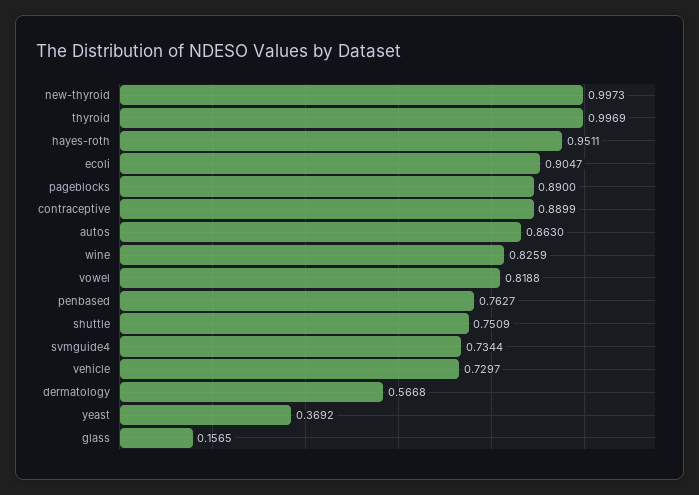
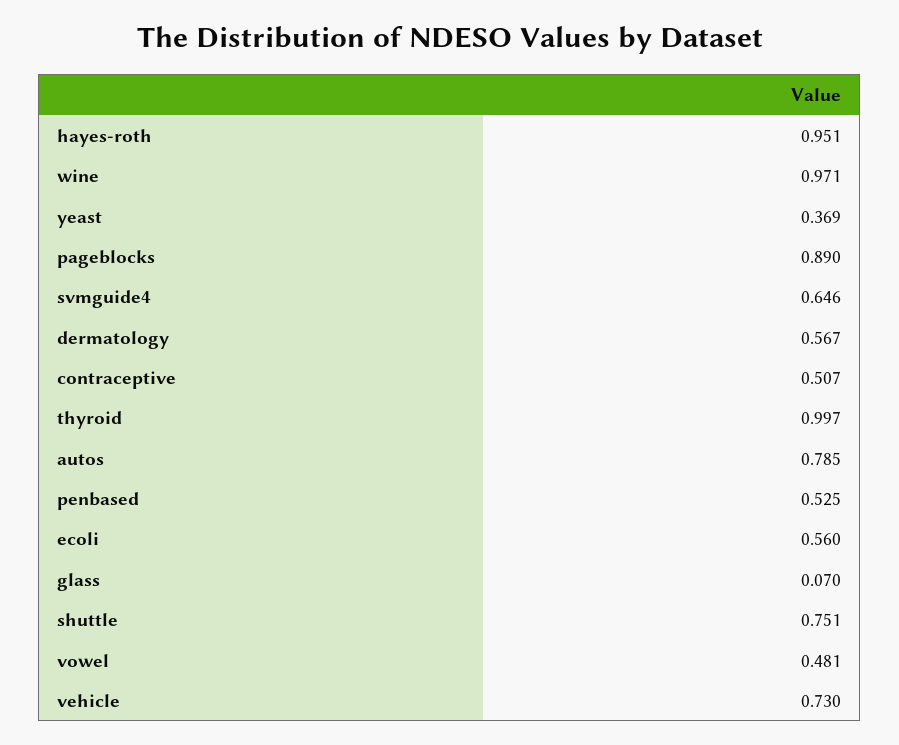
  {
-   "new-thyroid": 0.9973,
    "thyroid": 0.9969,
    "hayes-roth": 0.9511,
-   "ecoli": 0.9047,
+   "ecoli": 0.56,
    "pageblocks": 0.89,
-   "contraceptive": 0.8899,
+   "contraceptive": 0.507,
-   "autos": 0.863,
+   "autos": 0.785,
-   "wine": 0.8259,
+   "wine": 0.971,
-   "vowel": 0.8188,
+   "vowel": 0.481,
-   "penbased": 0.7627,
+   "penbased": 0.525,
    "shuttle": 0.7509,
-   "svmguide4": 0.7344,
+   "svmguide4": 0.646,
    "vehicle": 0.7297,
    "dermatology": 0.5668,
    "yeast": 0.3692,
-   "glass": 0.1565
+   "glass": 0.07
  }

